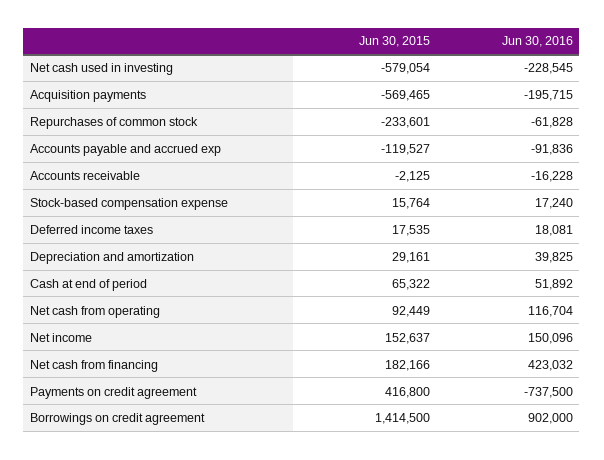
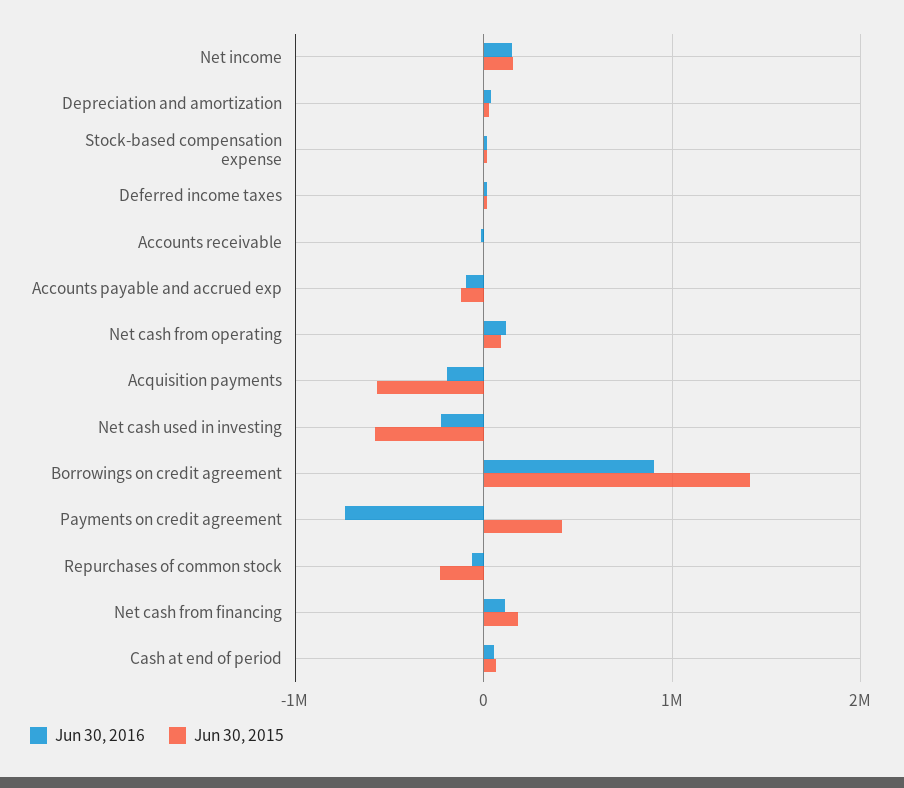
  {
    "Jun 30, 2015": {
      "Net cash used in investing": -579054,
      "Acquisition payments": -569465,
      "Repurchases of common stock": -233601,
      "Accounts payable and accrued exp": -119527,
      "Accounts receivable": -2125,
      "Stock-based compensation expense": 15764,
      "Deferred income taxes": 17535,
      "Depreciation and amortization": 29161,
      "Cash at end of period": 65322,
      "Net cash from operating": 92449,
      "Net income": 152637,
      "Net cash from financing": 182166,
      "Payments on credit agreement": 416800,
      "Borrowings on credit agreement": 1414500
    },
    "Jun 30, 2016": {
      "Net cash used in investing": -228545,
      "Acquisition payments": -195715,
      "Repurchases of common stock": -61828,
      "Accounts payable and accrued exp": -91836,
      "Accounts receivable": -16228,
      "Stock-based compensation expense": 17240,
      "Deferred income taxes": 18081,
      "Depreciation and amortization": 39825,
      "Cash at end of period": 51892,
      "Net cash from operating": 116704,
      "Net income": 150096,
-     "Net cash from financing": 423032,
+     "Net cash from financing": 100000,
      "Payments on credit agreement": -737500,
      "Borrowings on credit agreement": 902000
    }
  }

